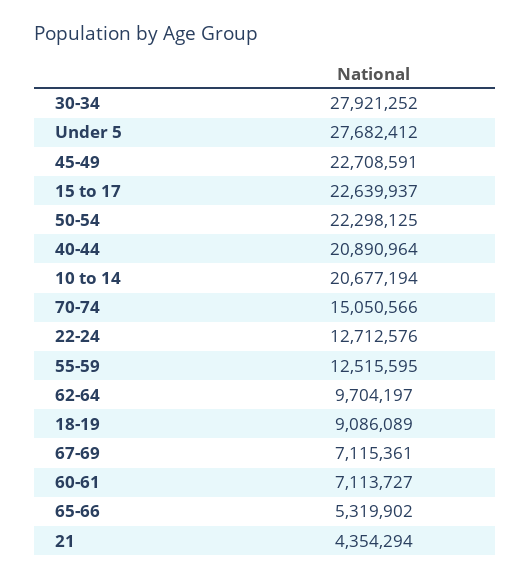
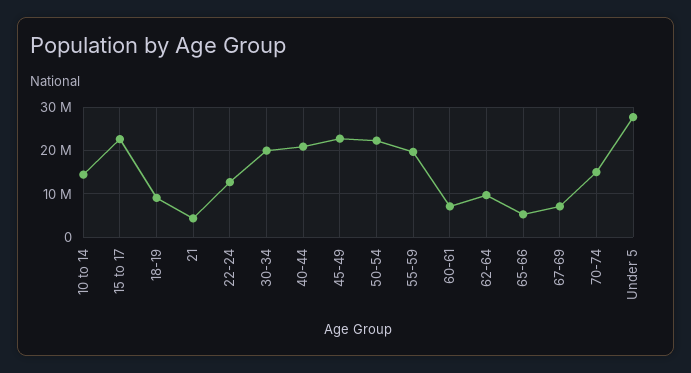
  {
-   "30-34": 27921252,
+   "30-34": 20000000,
    "Under 5": 27682412,
    "45-49": 22708591,
    "15 to 17": 22639937,
    "50-54": 22298125,
    "40-44": 20890964,
-   "10 to 14": 20677194,
+   "10 to 14": 14000000,
    "70-74": 15050566,
    "22-24": 12712576,
-   "55-59": 12515595,
+   "55-59": 20000000,
    "62-64": 9704197,
    "18-19": 9086089,
    "67-69": 7115361,
    "60-61": 7113727,
    "65-66": 5319902,
    "21": 4354294
  }

